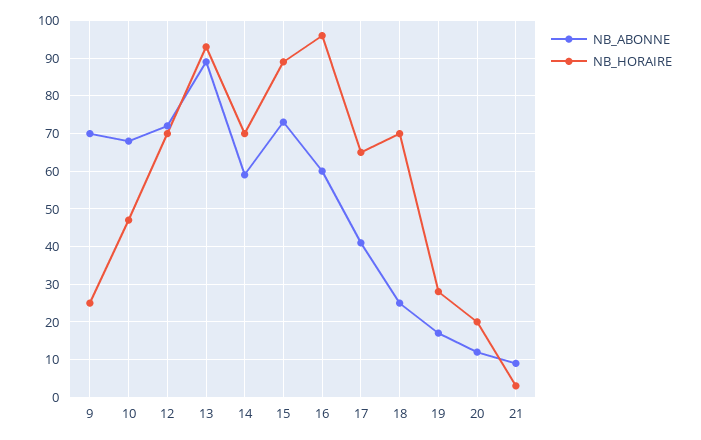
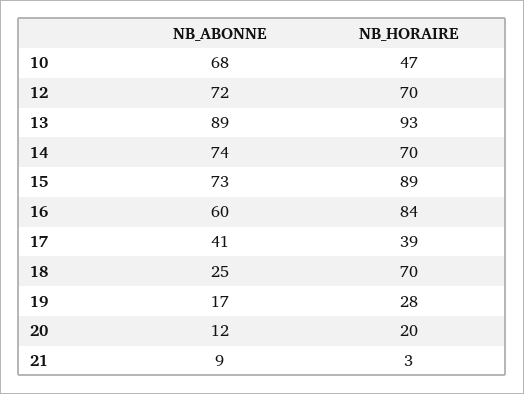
  {
    "NB_ABONNE": {
-     "9": 70,
      "10": 68,
      "12": 72,
      "13": 89,
-     "14": 60,
+     "14": 74,
      "15": 73,
      "16": 60,
      "17": 41,
      "18": 25,
      "19": 17,
      "20": 12,
      "21": 9
    },
    "NB_HORAIRE": {
-     "9": 25,
      "10": 47,
      "12": 70,
      "13": 93,
      "14": 70,
      "15": 89,
-     "16": 95,
+     "16": 84,
-     "17": 65,
+     "17": 39,
      "18": 70,
      "19": 28,
      "20": 20,
      "21": 3
    }
  }

